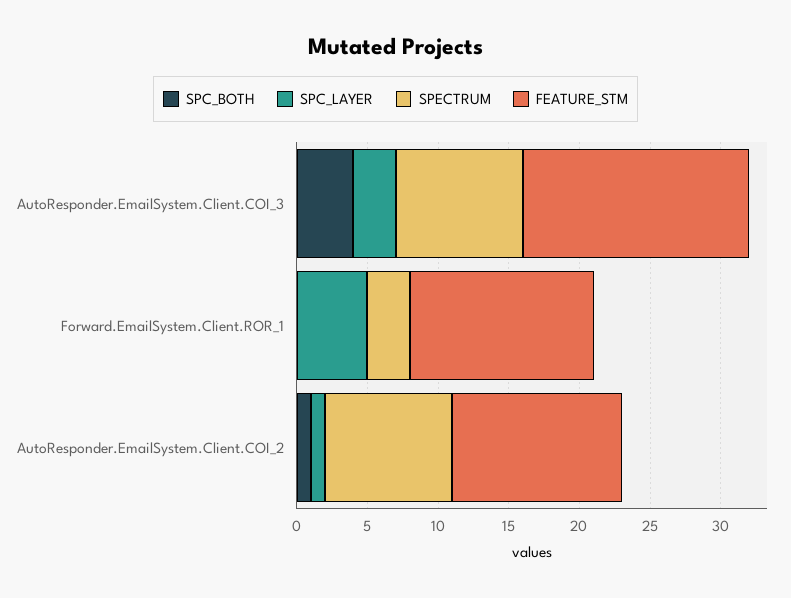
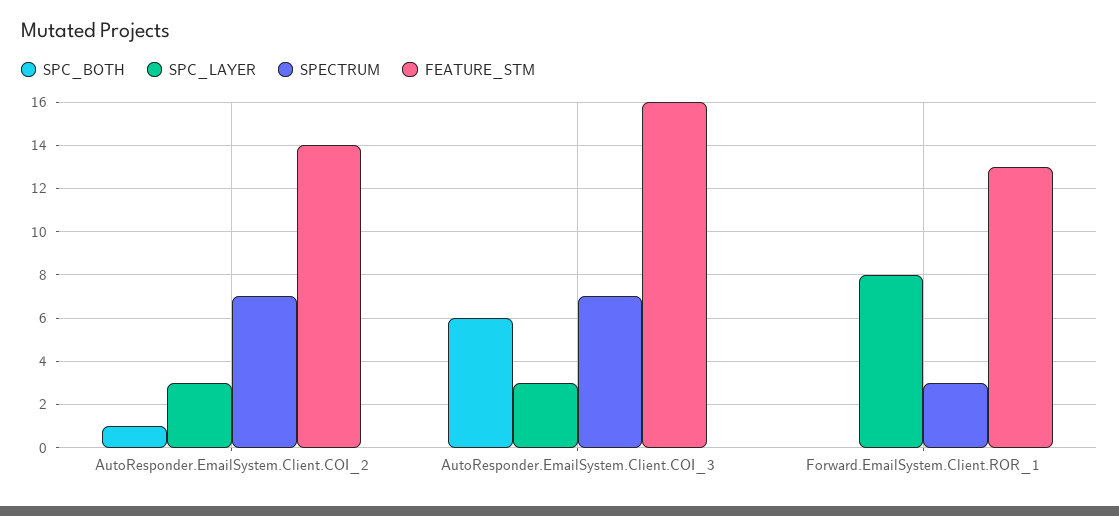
  {
    "SPC_BOTH": {
-     "AutoResponder.EmailSystem.Client.COI_3": 4,
+     "AutoResponder.EmailSystem.Client.COI_3": 6,
      "Forward.EmailSystem.Client.ROR_1": 0,
      "AutoResponder.EmailSystem.Client.COI_2": 1
    },
    "SPC_LAYER": {
      "AutoResponder.EmailSystem.Client.COI_3": 3,
-     "Forward.EmailSystem.Client.ROR_1": 5,
+     "Forward.EmailSystem.Client.ROR_1": 8,
-     "AutoResponder.EmailSystem.Client.COI_2": 1
+     "AutoResponder.EmailSystem.Client.COI_2": 3
    },
    "SPECTRUM": {
-     "AutoResponder.EmailSystem.Client.COI_3": 9,
+     "AutoResponder.EmailSystem.Client.COI_3": 7,
      "Forward.EmailSystem.Client.ROR_1": 3,
-     "AutoResponder.EmailSystem.Client.COI_2": 9
+     "AutoResponder.EmailSystem.Client.COI_2": 7
    },
    "FEATURE_STM": {
      "AutoResponder.EmailSystem.Client.COI_3": 16,
      "Forward.EmailSystem.Client.ROR_1": 13,
-     "AutoResponder.EmailSystem.Client.COI_2": 12
+     "AutoResponder.EmailSystem.Client.COI_2": 14
    }
  }

